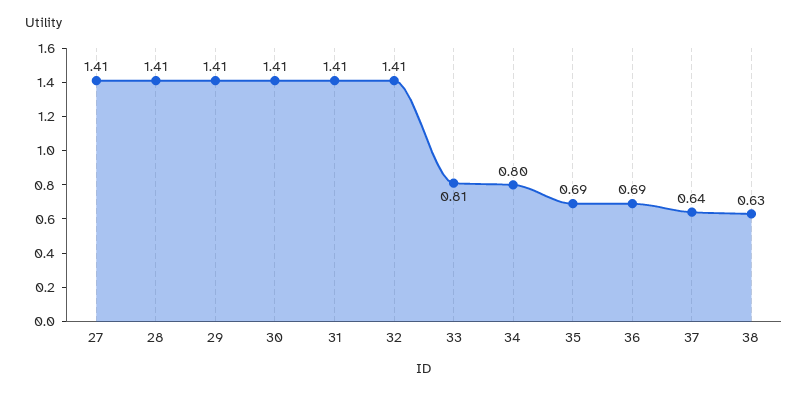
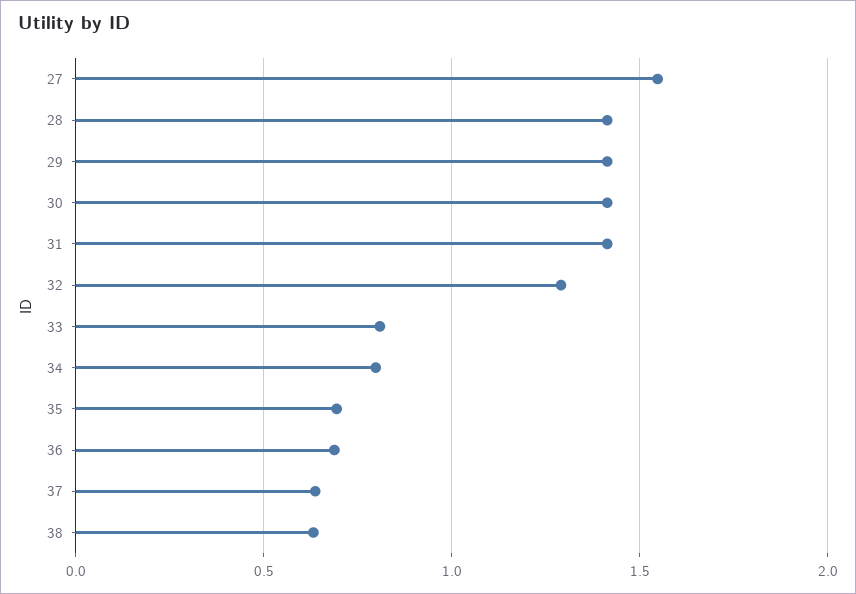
  {
-   "27": 1.41,
+   "27": 1.55,
    "28": 1.41,
    "29": 1.41,
    "30": 1.41,
    "31": 1.41,
-   "32": 1.41,
+   "32": 1.3,
    "33": 0.81,
    "34": 0.8,
    "35": 0.69,
    "36": 0.69,
    "37": 0.64,
    "38": 0.63
  }

